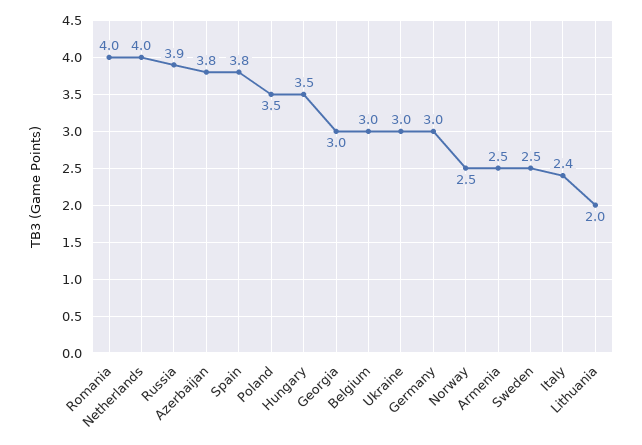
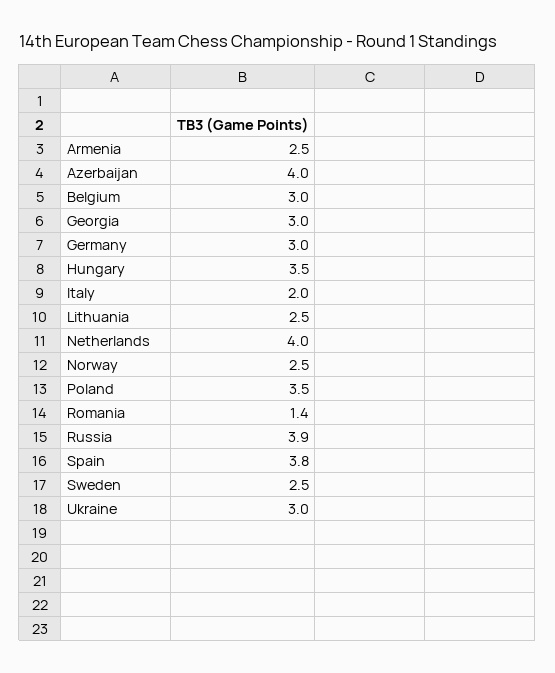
  {
-   "Romania": 4,
+   "Romania": 1.4,
    "Netherlands": 4,
    "Russia": 3.9,
-   "Azerbaijan": 3.8,
+   "Azerbaijan": 4,
    "Spain": 3.8,
    "Poland": 3.5,
    "Hungary": 3.5,
    "Georgia": 3,
    "Belgium": 3,
    "Ukraine": 3,
    "Germany": 3,
    "Norway": 2.5,
    "Armenia": 2.5,
    "Sweden": 2.5,
-   "Italy": 2.4,
+   "Italy": 2,
-   "Lithuania": 2
+   "Lithuania": 2.5
  }

